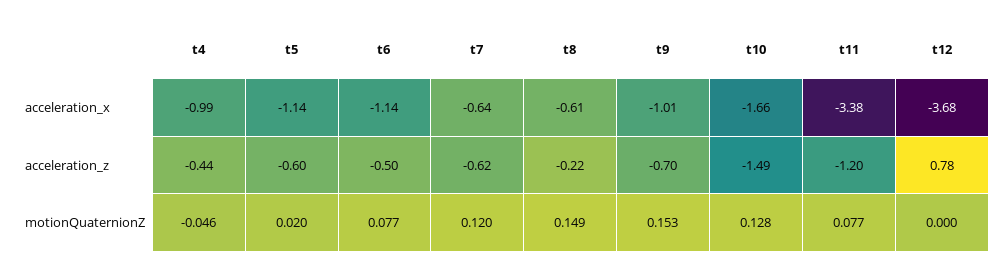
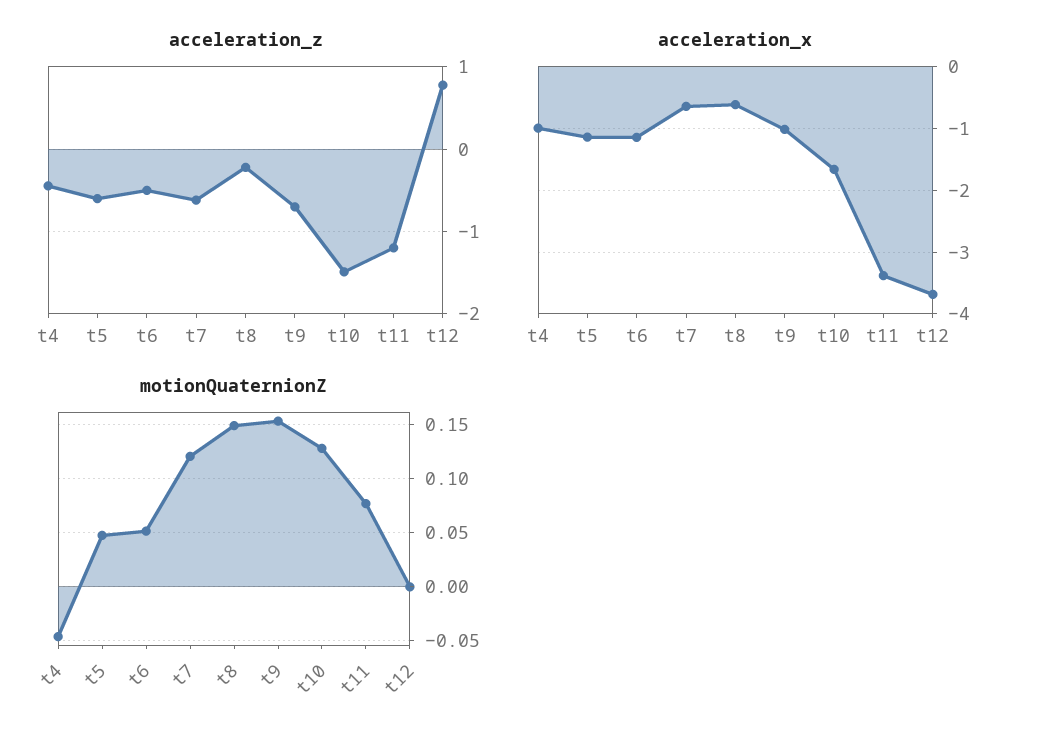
  {
    "acceleration_x": {
      "t4": -0.99,
      "t5": -1.14,
      "t6": -1.14,
      "t7": -0.64,
      "t8": -0.61,
      "t9": -1.01,
      "t10": -1.66,
      "t11": -3.38,
      "t12": -3.68
    },
    "acceleration_z": {
      "t4": -0.44,
      "t5": -0.6,
      "t6": -0.5,
      "t7": -0.62,
      "t8": -0.22,
      "t9": -0.7,
      "t10": -1.49,
      "t11": -1.2,
      "t12": 0.78
    },
    "motionQuaternionZ": {
      "t4": -0.046,
-     "t5": 0.02,
+     "t5": 0.05,
-     "t6": 0.077,
+     "t6": 0.05,
      "t7": 0.12,
      "t8": 0.149,
      "t9": 0.153,
      "t10": 0.128,
      "t11": 0.077,
      "t12": 0
    }
  }

